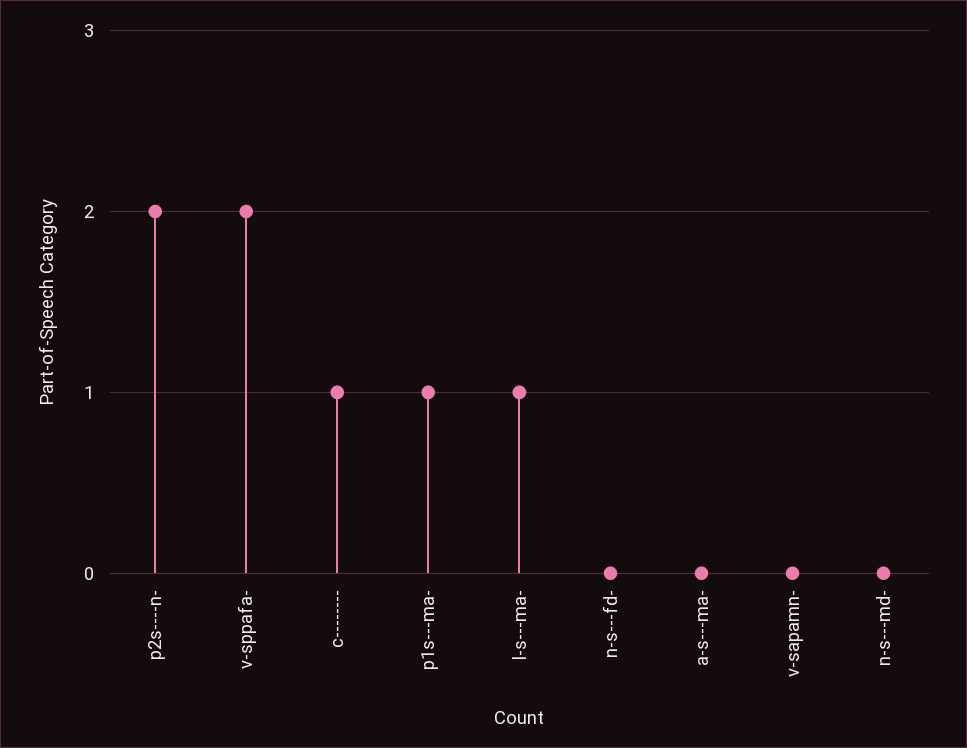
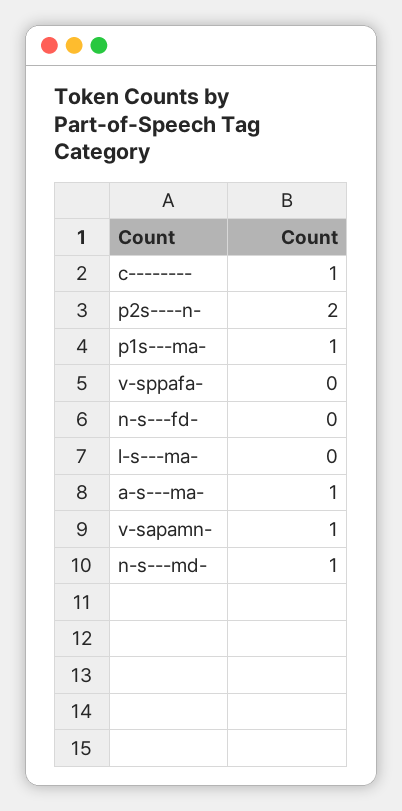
  {
    "p2s----n-": 2,
-   "v-sppafa-": 2,
+   "v-sppafa-": 0,
    "c--------": 1,
    "p1s---ma-": 1,
-   "l-s---ma-": 1,
+   "l-s---ma-": 0,
    "n-s---fd-": 0,
-   "a-s---ma-": 0,
+   "a-s---ma-": 1,
-   "v-sapamn-": 0,
+   "v-sapamn-": 1,
-   "n-s---md-": 0
+   "n-s---md-": 1
  }

